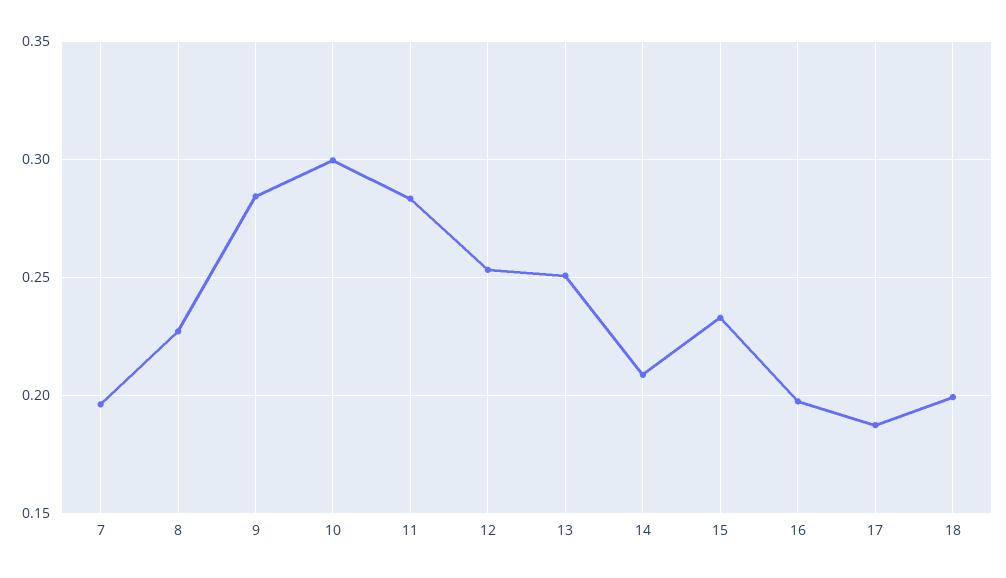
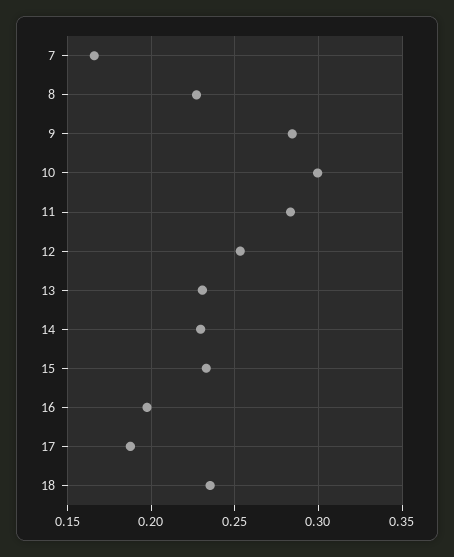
  {
-   "7": 0.195,
+   "7": 0.165,
    "8": 0.225,
    "9": 0.285,
    "10": 0.3,
    "11": 0.285,
    "12": 0.255,
-   "13": 0.25,
+   "13": 0.23,
-   "14": 0.21,
+   "14": 0.23,
    "15": 0.235,
    "16": 0.2,
    "17": 0.19,
-   "18": 0.2
+   "18": 0.235
  }

